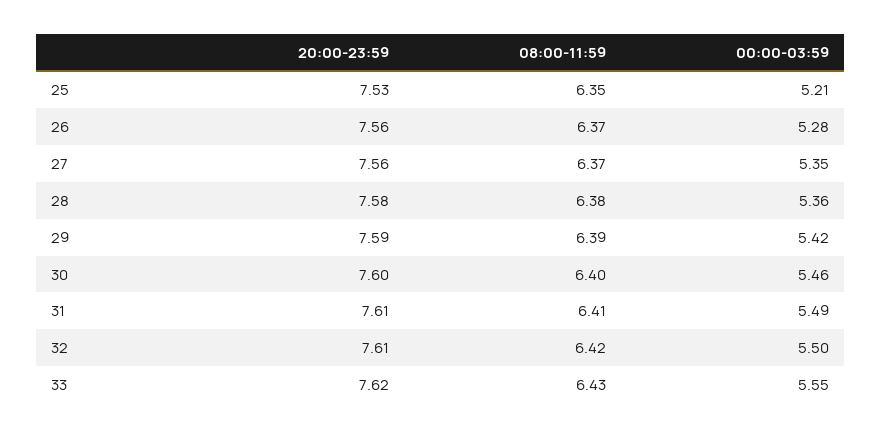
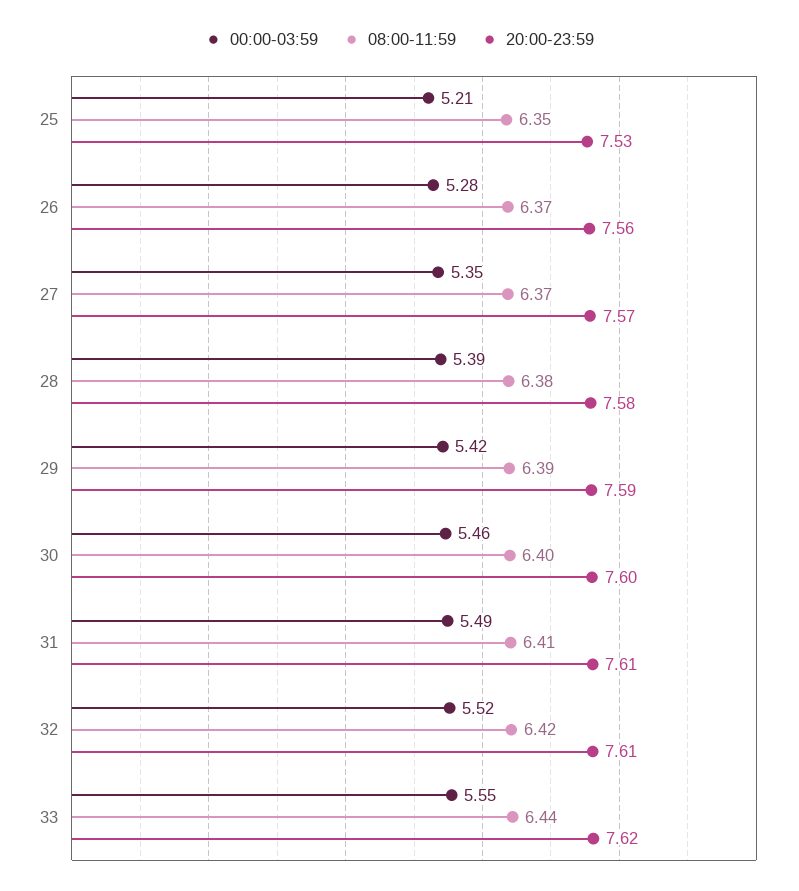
  {
    "20:00-23:59": {
      "25": 7.53,
      "26": 7.56,
-     "27": 7.56,
+     "27": 7.57,
      "28": 7.58,
      "29": 7.59,
      "30": 7.6,
      "31": 7.61,
      "32": 7.61,
      "33": 7.62
    },
    "08:00-11:59": {
      "25": 6.35,
      "26": 6.37,
      "27": 6.37,
      "28": 6.38,
      "29": 6.39,
      "30": 6.4,
      "31": 6.41,
      "32": 6.42,
-     "33": 6.43
+     "33": 6.44
    },
    "00:00-03:59": {
      "25": 5.21,
      "26": 5.28,
      "27": 5.35,
-     "28": 5.36,
+     "28": 5.39,
      "29": 5.42,
      "30": 5.46,
      "31": 5.49,
-     "32": 5.5,
+     "32": 5.52,
      "33": 5.55
    }
  }

